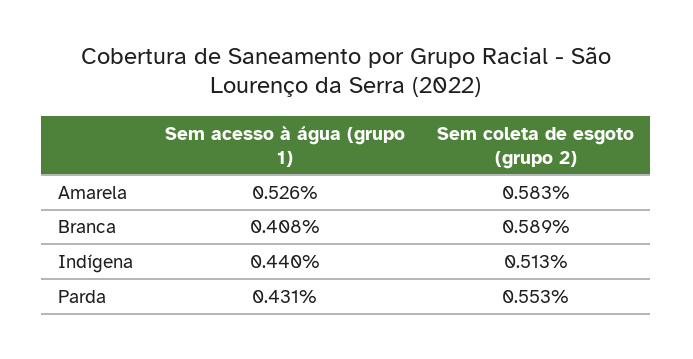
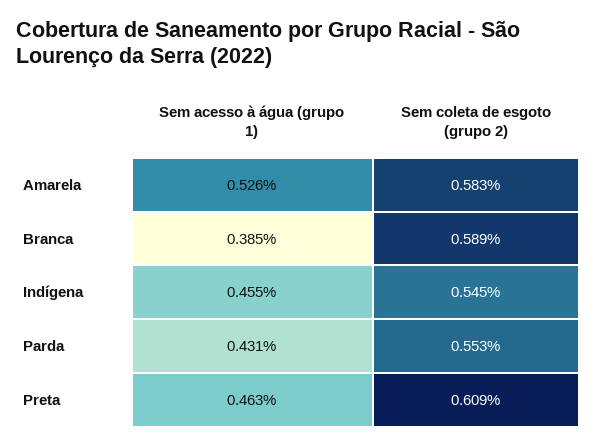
  {
    "Sem acesso à água (grupo 1)": {
      "Amarela": 0.526,
-     "Branca": 0.408,
+     "Branca": 0.385,
-     "Indígena": 0.44,
+     "Indígena": 0.455,
-     "Parda": 0.431
+     "Parda": 0.431,
+     "Preta": 0.463
    },
    "Sem coleta de esgoto (grupo 2)": {
      "Amarela": 0.583,
      "Branca": 0.589,
-     "Indígena": 0.513,
+     "Indígena": 0.545,
-     "Parda": 0.553
+     "Parda": 0.553,
+     "Preta": 0.609
    }
  }

